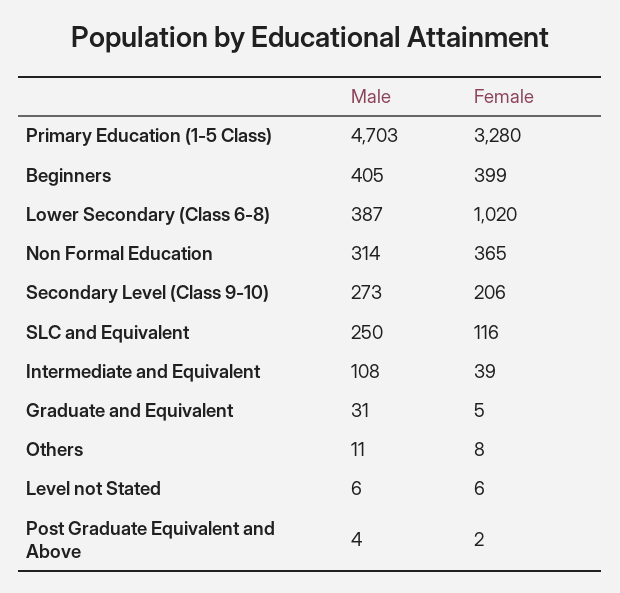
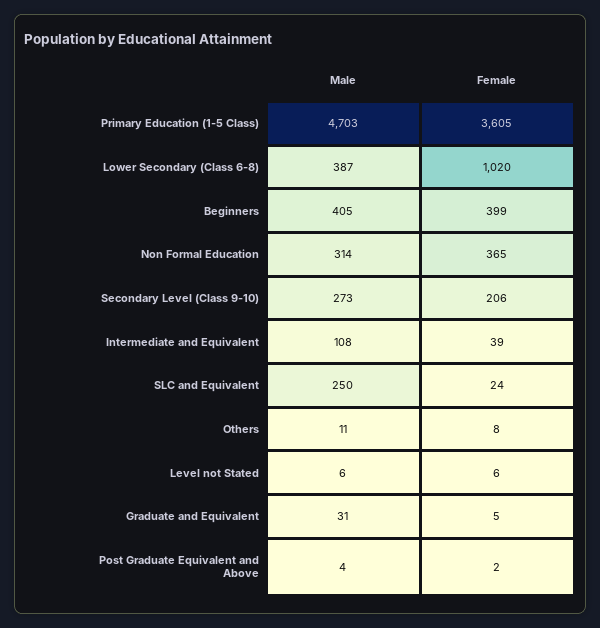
  {
    "Male": {
      "Primary Education (1-5 Class)": 4703,
      "Beginners": 405,
      "Lower Secondary (Class 6-8)": 387,
      "Non Formal Education": 314,
      "Secondary Level (Class 9-10)": 273,
      "SLC and Equivalent": 250,
      "Intermediate and Equivalent": 108,
      "Graduate and Equivalent": 31,
      "Others": 11,
      "Level not Stated": 6,
      "Post Graduate Equivalent and Above": 4
    },
    "Female": {
-     "Primary Education (1-5 Class)": 3280,
+     "Primary Education (1-5 Class)": 3605,
      "Beginners": 399,
      "Lower Secondary (Class 6-8)": 1020,
      "Non Formal Education": 365,
      "Secondary Level (Class 9-10)": 206,
-     "SLC and Equivalent": 116,
+     "SLC and Equivalent": 24,
      "Intermediate and Equivalent": 39,
      "Graduate and Equivalent": 5,
      "Others": 8,
      "Level not Stated": 6,
      "Post Graduate Equivalent and Above": 2
    }
  }

